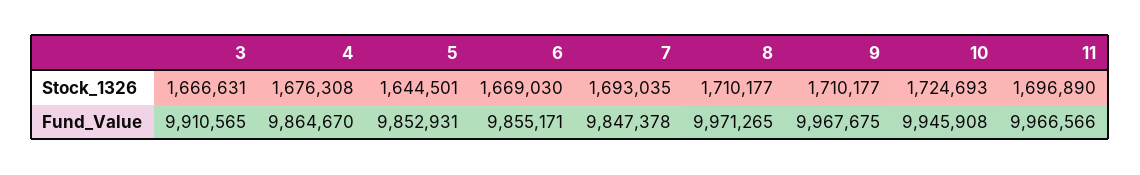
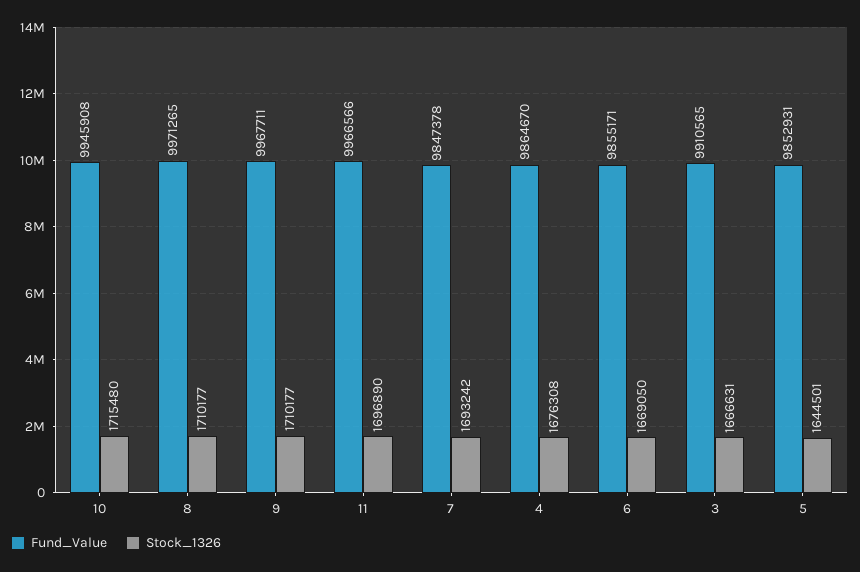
  {
    "Stock_1326": {
      "3": 1666631,
      "4": 1676308,
      "5": 1644501,
-     "6": 1669030,
+     "6": 1669050,
-     "7": 1693035,
+     "7": 1693242,
      "8": 1710177,
      "9": 1710177,
-     "10": 1724693,
+     "10": 1715480,
      "11": 1696890
    },
    "Fund_Value": {
      "3": 9910565,
      "4": 9864670,
      "5": 9852931,
      "6": 9855171,
      "7": 9847378,
      "8": 9971265,
-     "9": 9967675,
+     "9": 9967711,
      "10": 9945908,
      "11": 9966566
    }
  }

